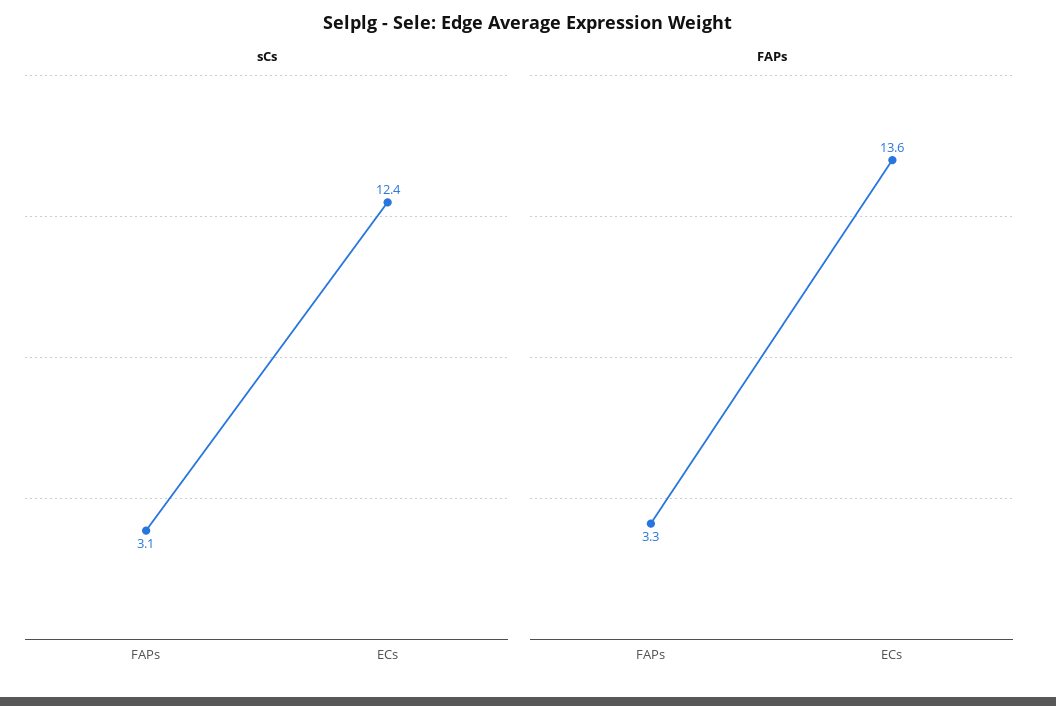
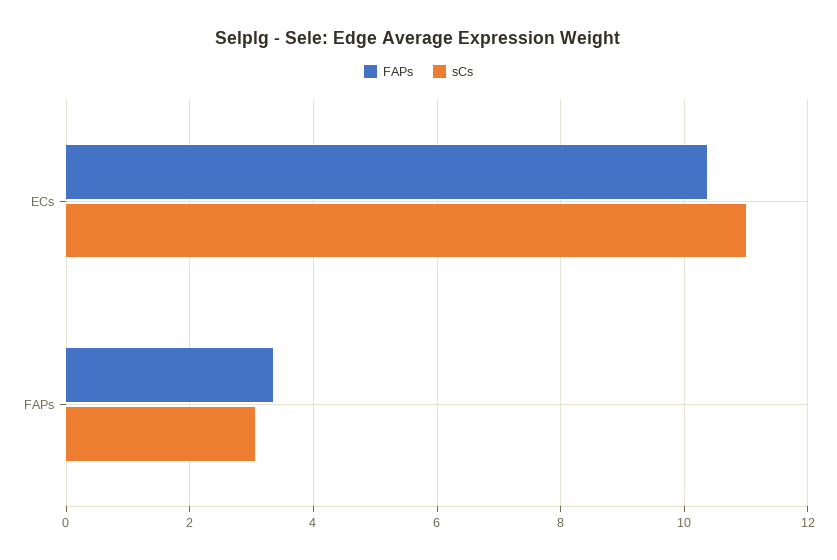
  {
    "sCs": {
      "FAPs": 3.1,
-     "ECs": 12.4
+     "ECs": 11
    },
    "FAPs": {
      "FAPs": 3.3,
-     "ECs": 13.6
+     "ECs": 10.4
    }
  }

